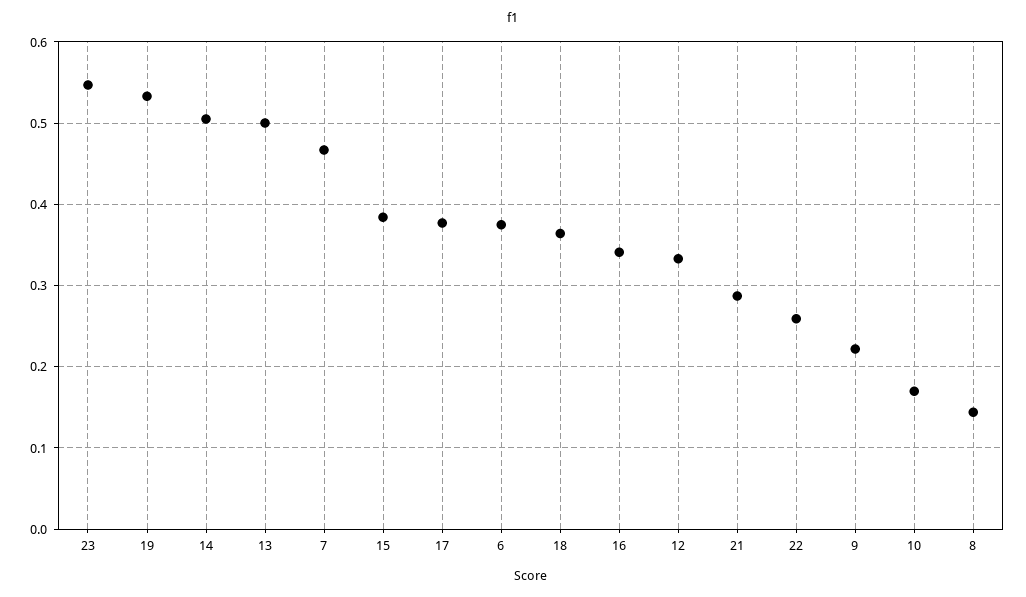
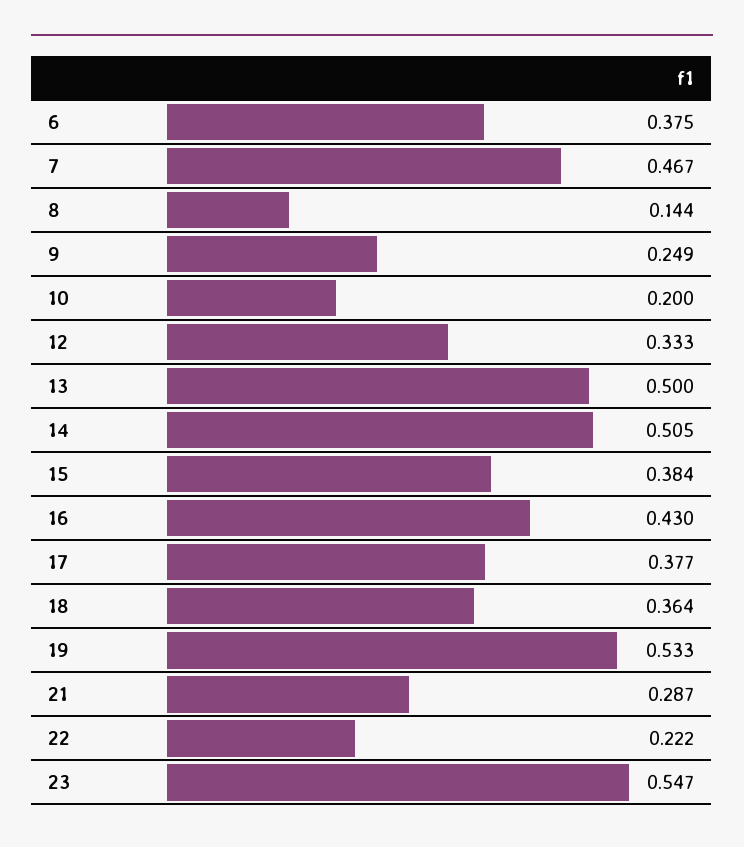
  {
    "23": 0.547,
    "19": 0.533,
    "14": 0.505,
    "13": 0.5,
    "7": 0.467,
    "15": 0.384,
    "17": 0.377,
    "6": 0.375,
    "18": 0.364,
-   "16": 0.34,
+   "16": 0.43,
    "12": 0.333,
    "21": 0.287,
-   "22": 0.26,
+   "22": 0.222,
-   "9": 0.22,
+   "9": 0.249,
-   "10": 0.17,
+   "10": 0.2,
    "8": 0.144
  }

